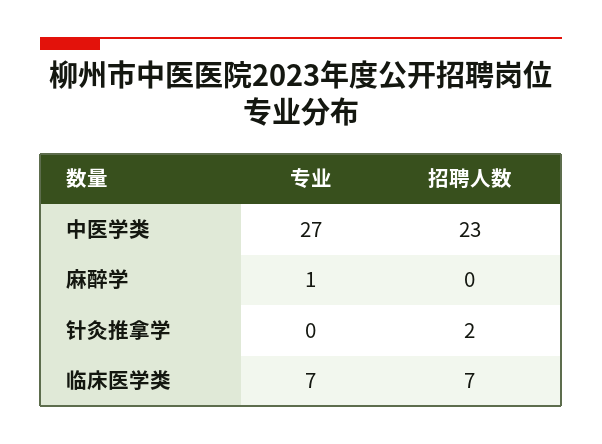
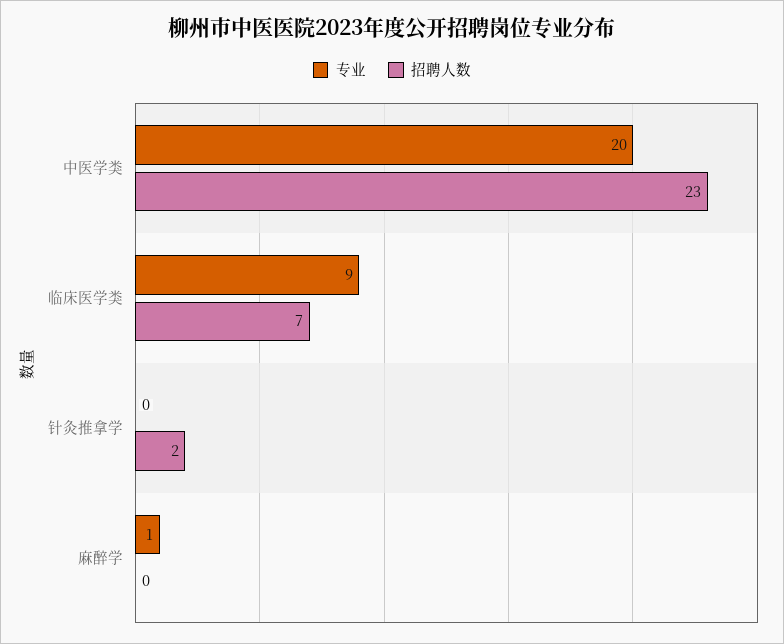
  {
    "专业": {
-     "中医学类": 27,
+     "中医学类": 20,
      "麻醉学": 1,
      "针灸推拿学": 0,
-     "临床医学类": 7
+     "临床医学类": 9
    },
    "招聘人数": {
      "中医学类": 23,
      "麻醉学": 0,
      "针灸推拿学": 2,
      "临床医学类": 7
    }
  }

